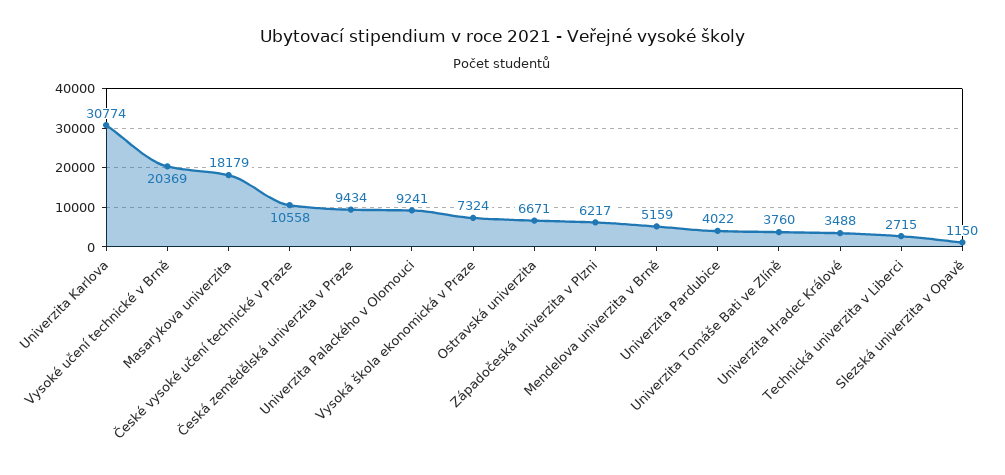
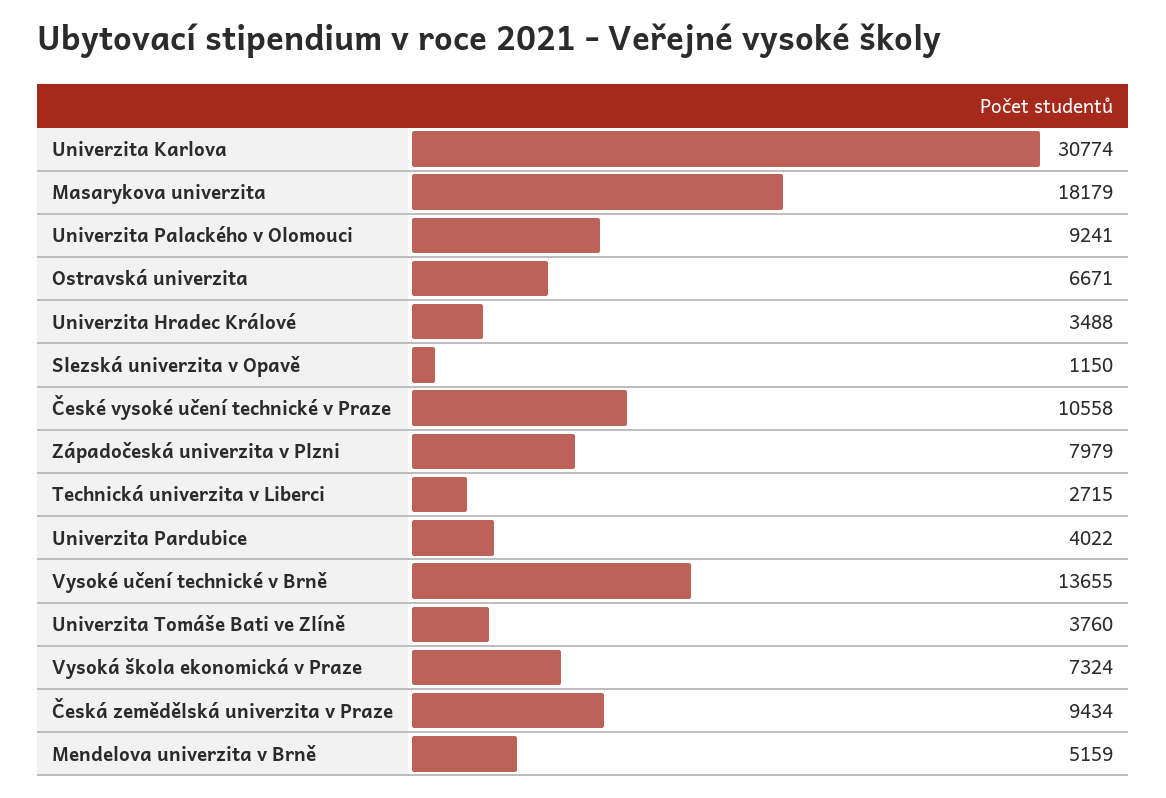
  {
    "Univerzita Karlova": 30774,
-   "Vysoké učení technické v Brně": 20369,
+   "Vysoké učení technické v Brně": 13655,
    "Masarykova univerzita": 18179,
    "České vysoké učení technické v Praze": 10558,
    "Česká zemědělská univerzita v Praze": 9434,
    "Univerzita Palackého v Olomouci": 9241,
    "Vysoká škola ekonomická v Praze": 7324,
    "Ostravská univerzita": 6671,
-   "Západočeská univerzita v Plzni": 6217,
+   "Západočeská univerzita v Plzni": 7979,
    "Mendelova univerzita v Brně": 5159,
    "Univerzita Pardubice": 4022,
    "Univerzita Tomáše Bati ve Zlíně": 3760,
    "Univerzita Hradec Králové": 3488,
    "Technická univerzita v Liberci": 2715,
    "Slezská univerzita v Opavě": 1150
  }

